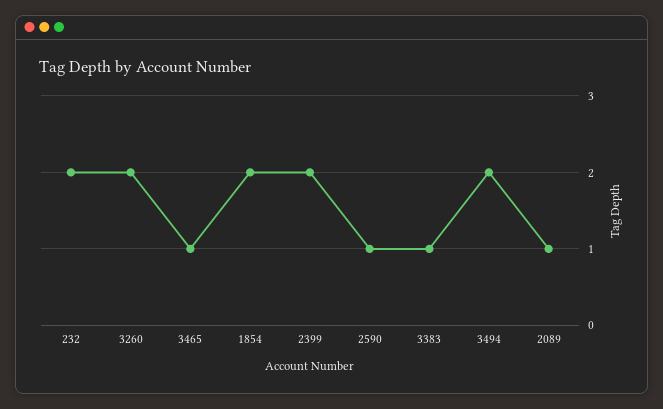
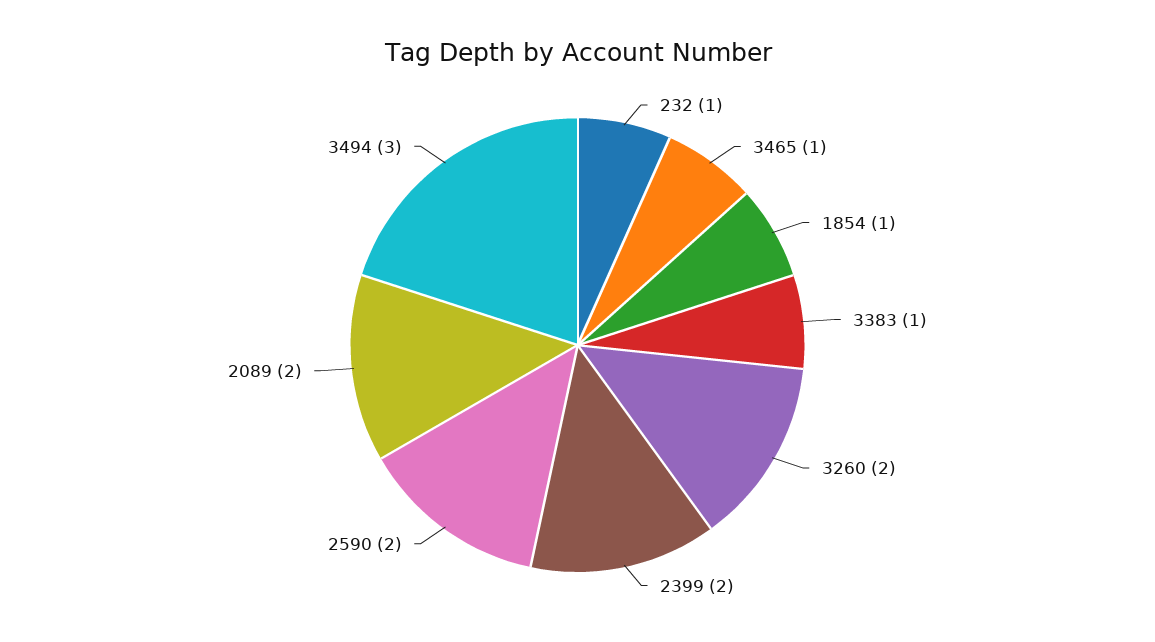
  {
-   "232": 2,
+   "232": 1,
    "3260": 2,
    "3465": 1,
-   "1854": 2,
+   "1854": 1,
    "2399": 2,
-   "2590": 1,
+   "2590": 2,
    "3383": 1,
-   "3494": 2,
+   "3494": 3,
-   "2089": 1
+   "2089": 2
  }

